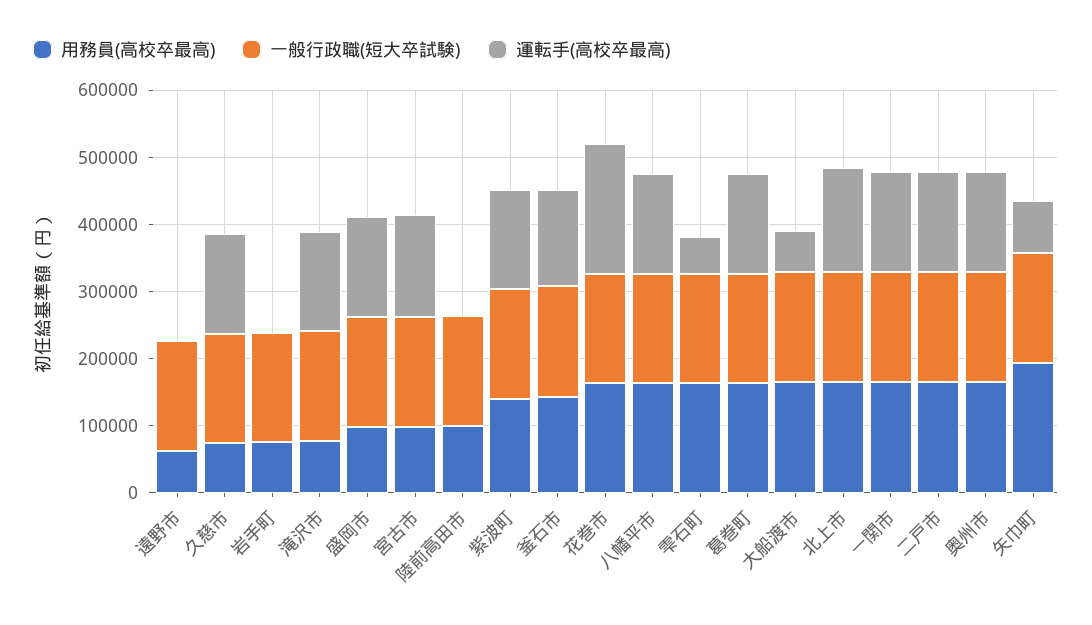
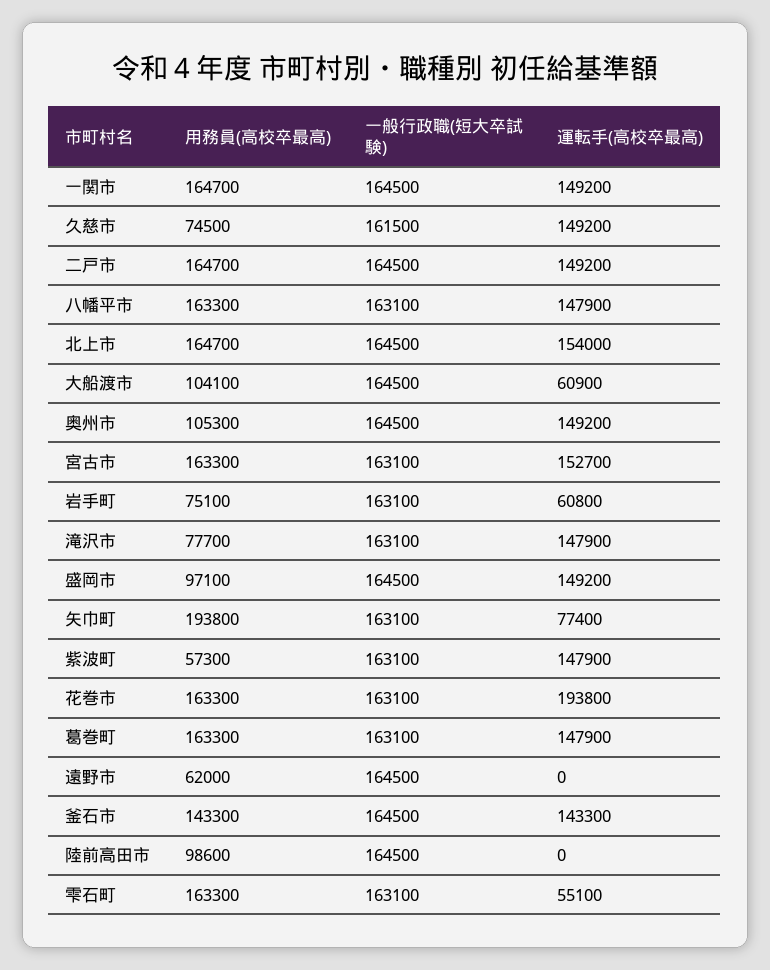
  {
    "用務員(高校卒最高)": {
      "遠野市": 62000,
      "久慈市": 74500,
      "岩手町": 75100,
      "滝沢市": 77700,
      "盛岡市": 97100,
-     "宮古市": 100000,
+     "宮古市": 163300,
      "陸前高田市": 98600,
-     "紫波町": 140000,
+     "紫波町": 57300,
      "釜石市": 143300,
      "花巻市": 163300,
      "八幡平市": 163300,
      "雫石町": 163300,
      "葛巻町": 163300,
-     "大船渡市": 160000,
+     "大船渡市": 104100,
      "北上市": 164700,
      "一関市": 164700,
      "二戸市": 164700,
-     "奥州市": 160000,
+     "奥州市": 105300,
      "矢巾町": 193800
    },
    "一般行政職(短大卒試験)": {
      "遠野市": 164500,
      "久慈市": 161500,
      "岩手町": 163100,
      "滝沢市": 163100,
      "盛岡市": 164500,
      "宮古市": 163100,
      "陸前高田市": 164500,
      "紫波町": 163100,
      "釜石市": 164500,
      "花巻市": 163100,
      "八幡平市": 163100,
      "雫石町": 163100,
      "葛巻町": 163100,
      "大船渡市": 164500,
      "北上市": 164500,
      "一関市": 164500,
      "二戸市": 164500,
      "奥州市": 164500,
      "矢巾町": 163100
    },
    "運転手(高校卒最高)": {
      "遠野市": 0,
      "久慈市": 149200,
-     "岩手町": 0,
+     "岩手町": 60800,
      "滝沢市": 147900,
      "盛岡市": 149200,
      "宮古市": 152700,
      "陸前高田市": 0,
      "紫波町": 147900,
      "釜石市": 143300,
      "花巻市": 193800,
      "八幡平市": 147900,
      "雫石町": 55100,
      "葛巻町": 147900,
      "大船渡市": 60900,
      "北上市": 154000,
      "一関市": 149200,
      "二戸市": 149200,
      "奥州市": 149200,
      "矢巾町": 77400
    }
  }

